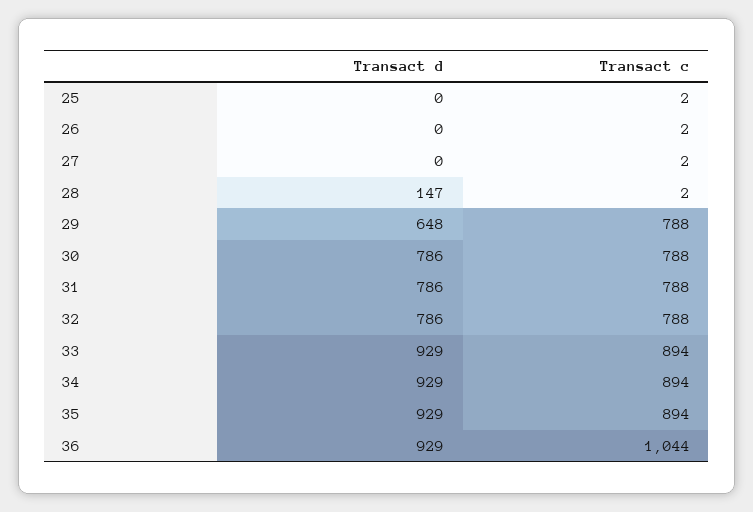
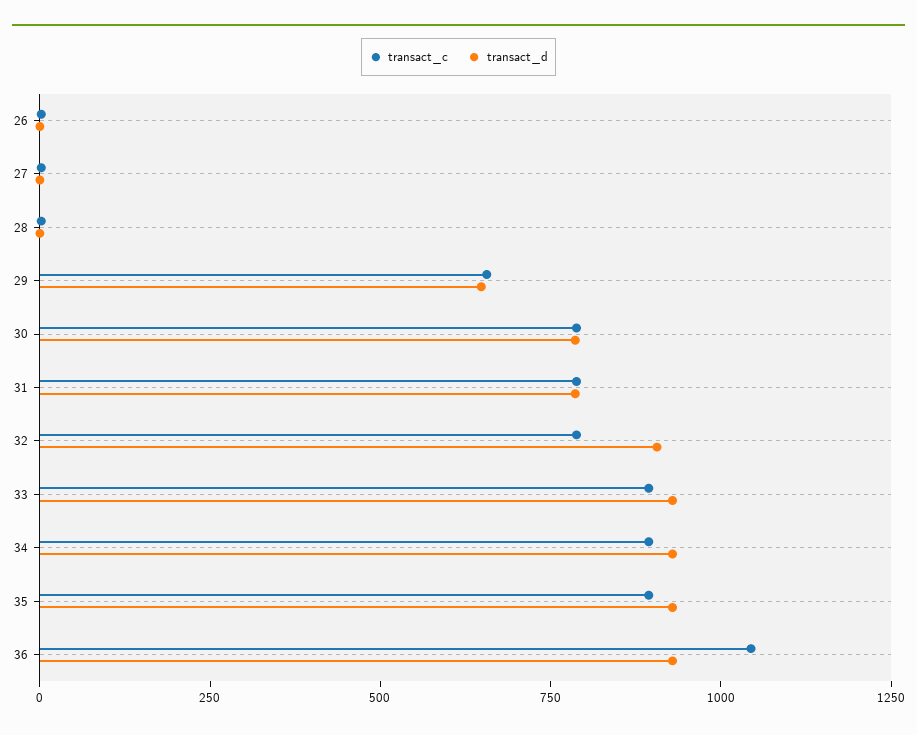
  {
    "Transact d": {
-     "25": 0,
      "26": 0,
      "27": 0,
-     "28": 147,
+     "28": 0,
      "29": 648,
      "30": 786,
      "31": 786,
-     "32": 786,
+     "32": 900,
      "33": 929,
      "34": 929,
      "35": 929,
      "36": 929
    },
    "Transact c": {
-     "25": 2,
      "26": 2,
      "27": 2,
      "28": 2,
-     "29": 788,
+     "29": 650,
      "30": 788,
      "31": 788,
      "32": 788,
      "33": 894,
      "34": 894,
      "35": 894,
      "36": 1044
    }
  }

